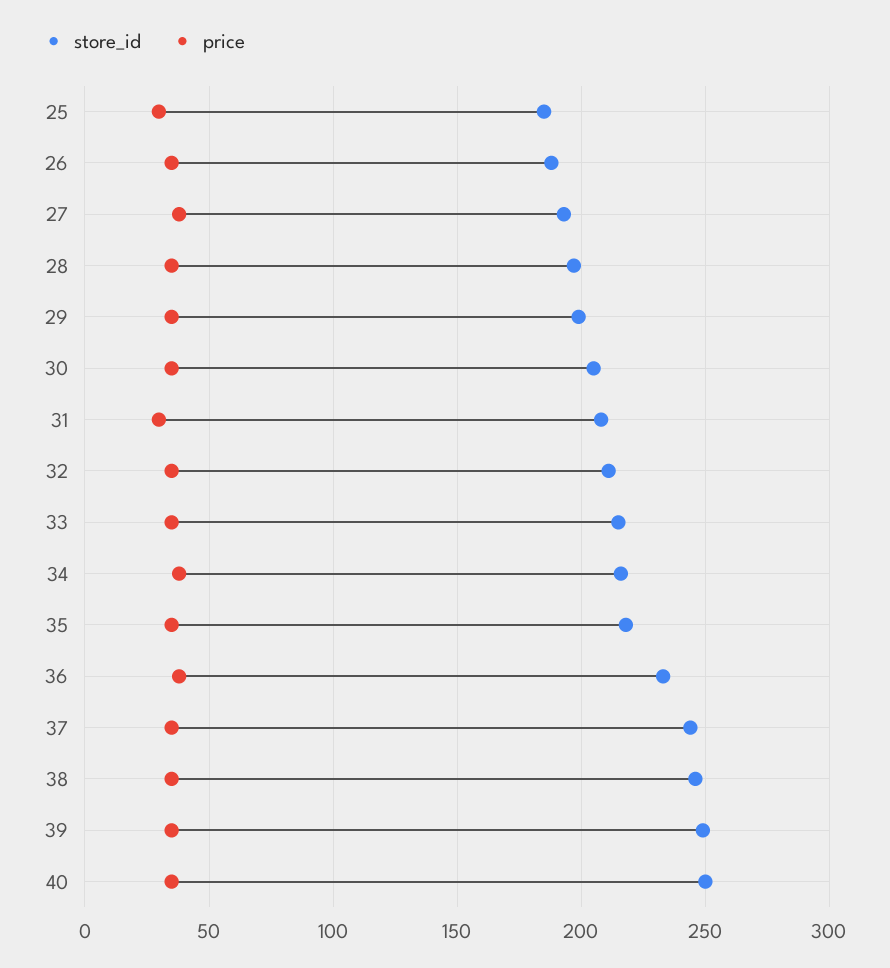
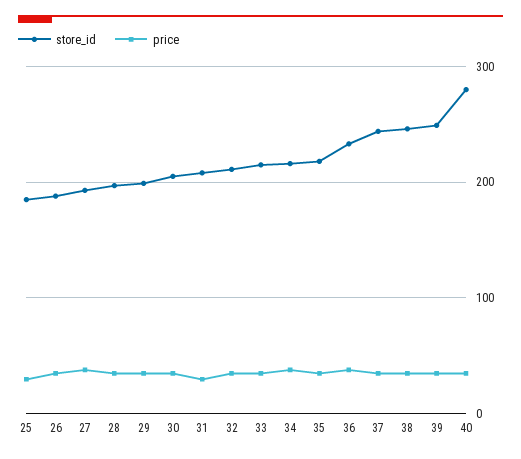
  {
    "store_id": {
      "25": 185,
      "26": 190,
      "27": 195,
      "28": 195,
      "29": 200,
      "30": 205,
      "31": 210,
      "32": 210,
      "33": 215,
      "34": 215,
      "35": 220,
      "36": 235,
      "37": 245,
      "38": 245,
      "39": 250,
-     "40": 250
+     "40": 280
    },
    "price": {
      "25": 30,
      "26": 35,
      "27": 40,
      "28": 35,
      "29": 35,
      "30": 35,
      "31": 30,
      "32": 35,
      "33": 35,
      "34": 40,
      "35": 35,
      "36": 40,
      "37": 35,
      "38": 35,
      "39": 35,
      "40": 35
    }
  }

